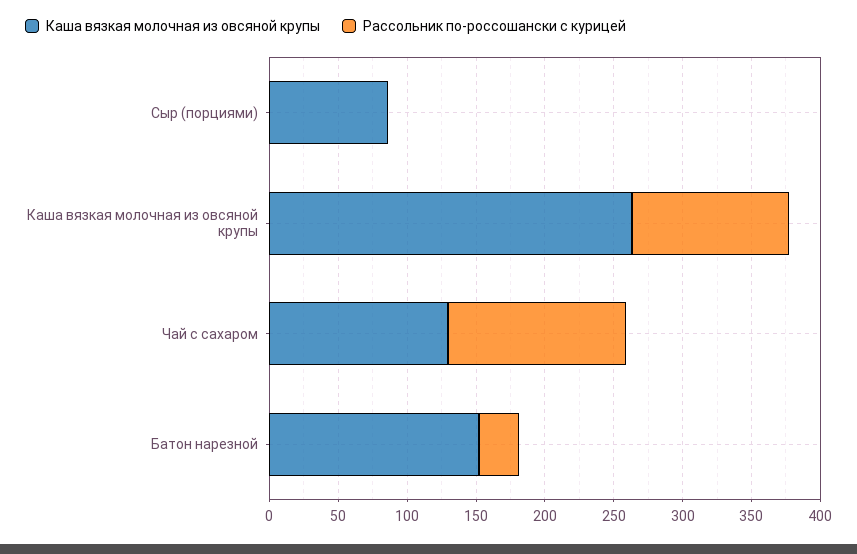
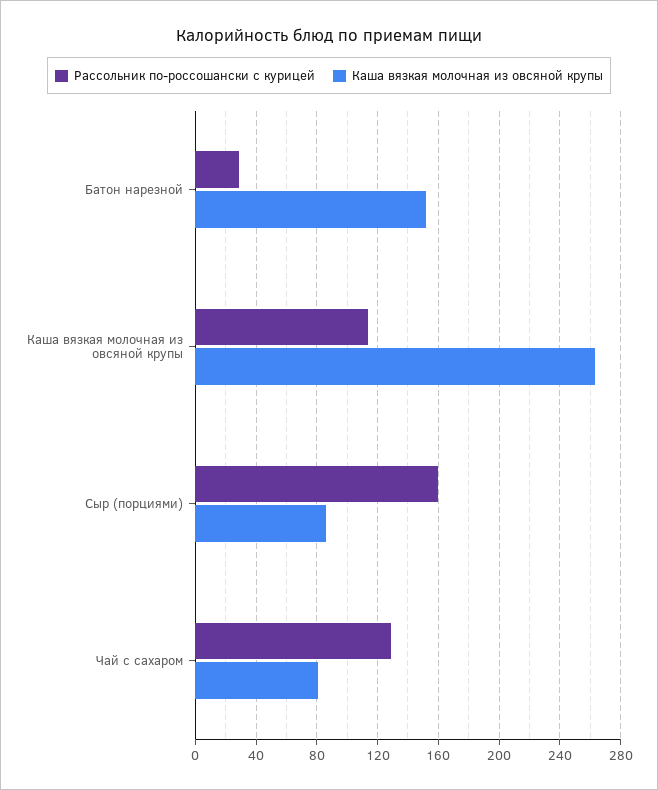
  {
    "Каша вязкая молочная из овсяной крупы": {
      "Сыр (порциями)": 85,
      "Каша вязкая молочная из овсяной крупы": 265,
-     "Чай с сахаром": 130,
+     "Чай с сахаром": 80,
      "Батон нарезной": 150
    },
    "Рассольник по-россошански с курицей": {
-     "Сыр (порциями)": 0,
+     "Сыр (порциями)": 160,
      "Каша вязкая молочная из овсяной крупы": 115,
      "Чай с сахаром": 130,
      "Батон нарезной": 30
    }
  }

